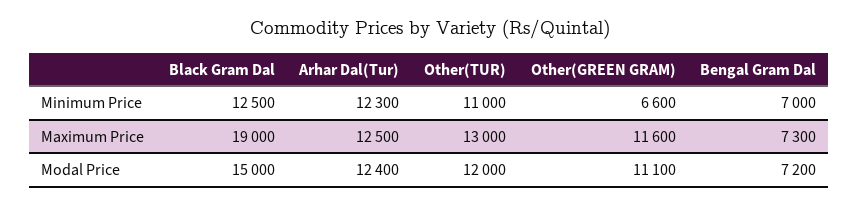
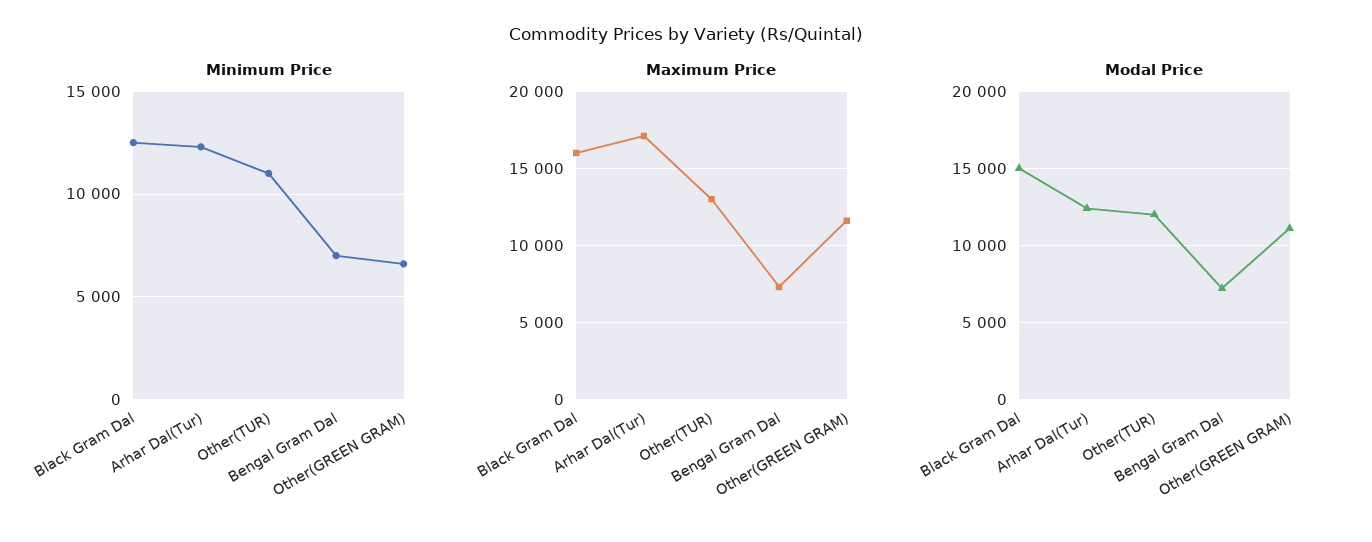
  {
    "Minimum Price": {
      "Black Gram Dal": 12500,
      "Arhar Dal(Tur)": 12300,
      "Other(TUR)": 11000,
      "Other(GREEN GRAM)": 6600,
      "Bengal Gram Dal": 7000
    },
    "Maximum Price": {
-     "Black Gram Dal": 19000,
+     "Black Gram Dal": 16000,
-     "Arhar Dal(Tur)": 12500,
+     "Arhar Dal(Tur)": 17000,
      "Other(TUR)": 13000,
      "Other(GREEN GRAM)": 11600,
      "Bengal Gram Dal": 7300
    },
    "Modal Price": {
      "Black Gram Dal": 15000,
      "Arhar Dal(Tur)": 12400,
      "Other(TUR)": 12000,
      "Other(GREEN GRAM)": 11100,
      "Bengal Gram Dal": 7200
    }
  }

